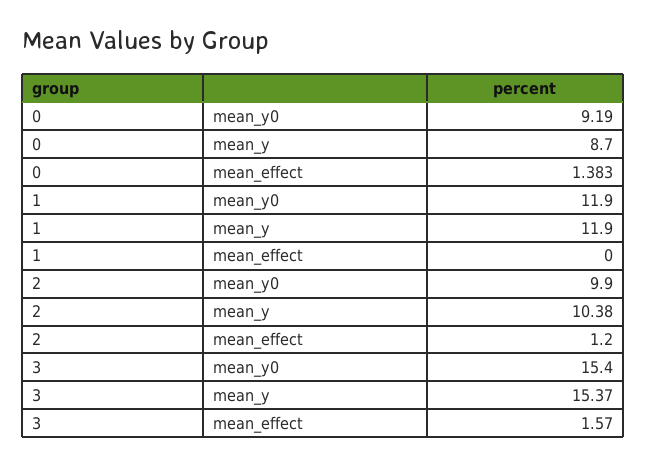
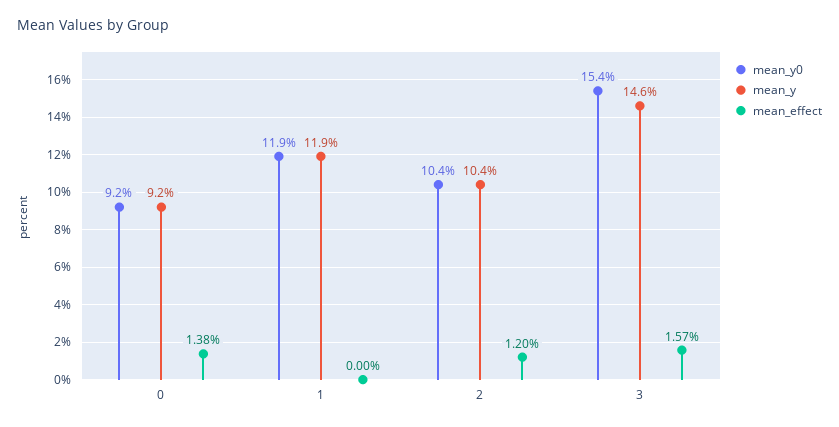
  {
    "mean_y0": {
      "0": 9.19,
      "1": 11.9,
-     "2": 9.9,
+     "2": 10.4,
      "3": 15.4
    },
    "mean_y": {
-     "0": 8.7,
+     "0": 9.2,
      "1": 11.9,
      "2": 10.38,
-     "3": 15.37
+     "3": 14.6
    },
    "mean_effect": {
      "0": 1.383,
      "1": 0,
      "2": 1.2,
      "3": 1.57
    }
  }

